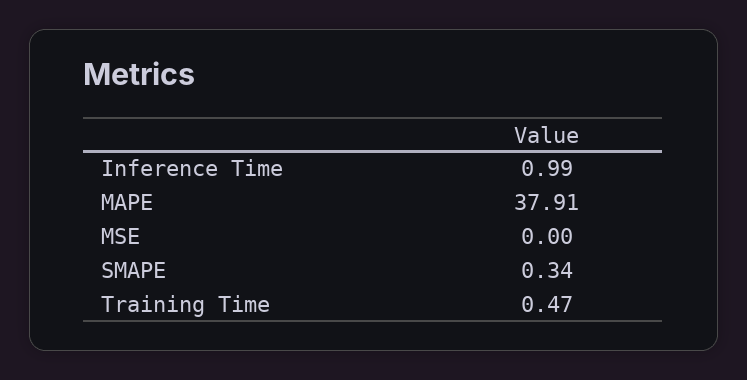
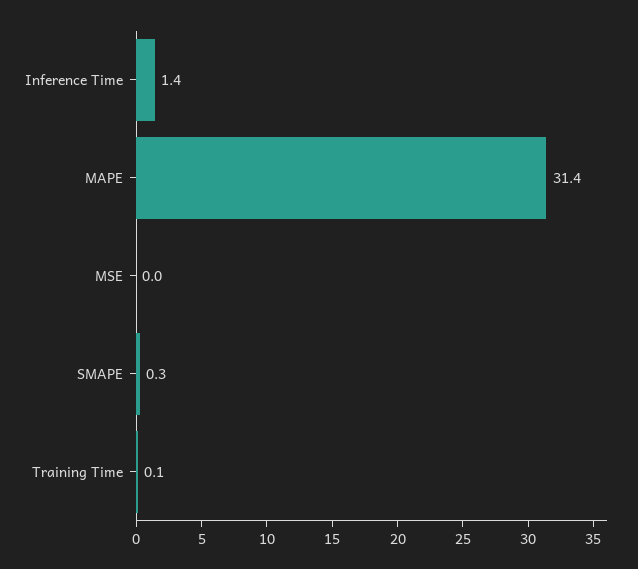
  {
-   "Inference Time": 0.99,
+   "Inference Time": 1.4,
-   "MAPE": 37.91,
+   "MAPE": 31.4,
    "MSE": 0,
    "SMAPE": 0.34,
-   "Training Time": 0.47
+   "Training Time": 0.1
  }

